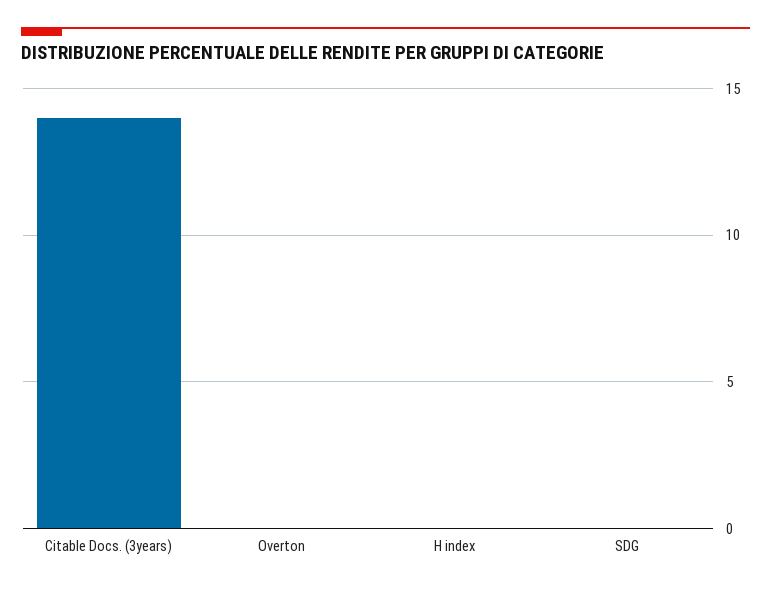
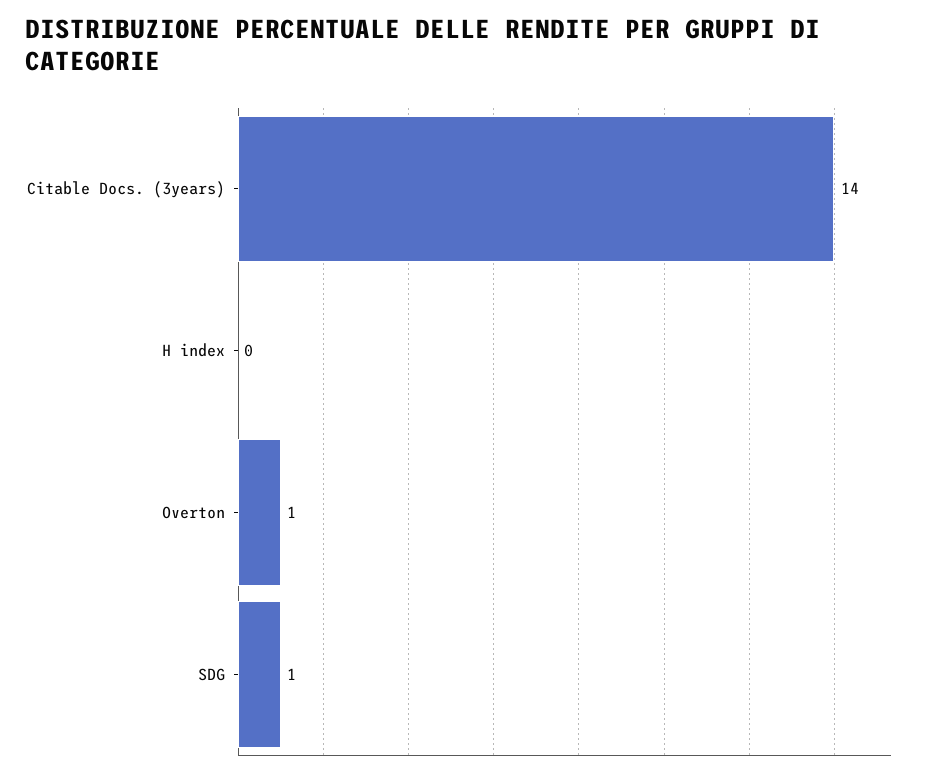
  {
    "Citable Docs. (3years)": 14,
-   "Overton": 0,
+   "Overton": 1,
    "H index": 0,
-   "SDG": 0
+   "SDG": 1
  }

